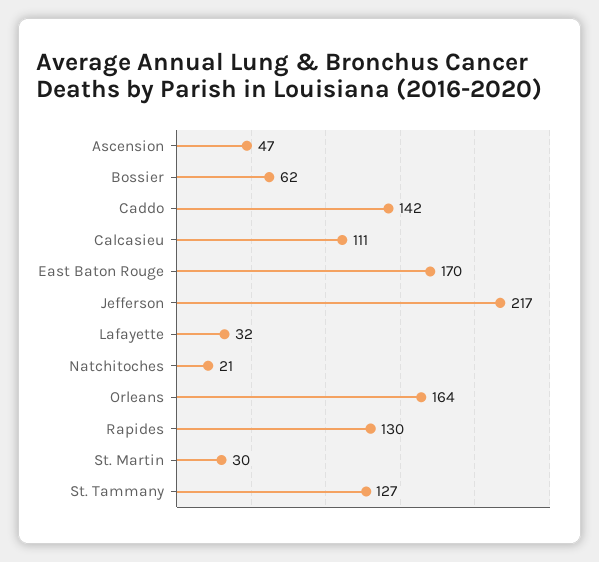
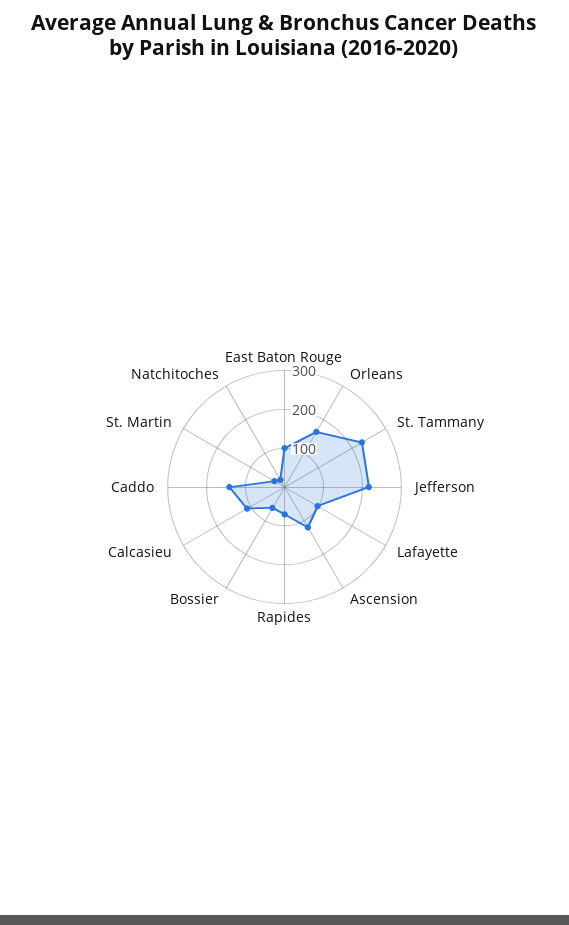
  {
-   "Ascension": 47,
+   "Ascension": 125,
    "Bossier": 62,
    "Caddo": 142,
    "Calcasieu": 111,
-   "East Baton Rouge": 170,
+   "East Baton Rouge": 100,
    "Jefferson": 217,
-   "Lafayette": 32,
+   "Lafayette": 100,
    "Natchitoches": 21,
    "Orleans": 164,
-   "Rapides": 130,
+   "Rapides": 75,
    "St. Martin": 30,
-   "St. Tammany": 127
+   "St. Tammany": 225
  }

